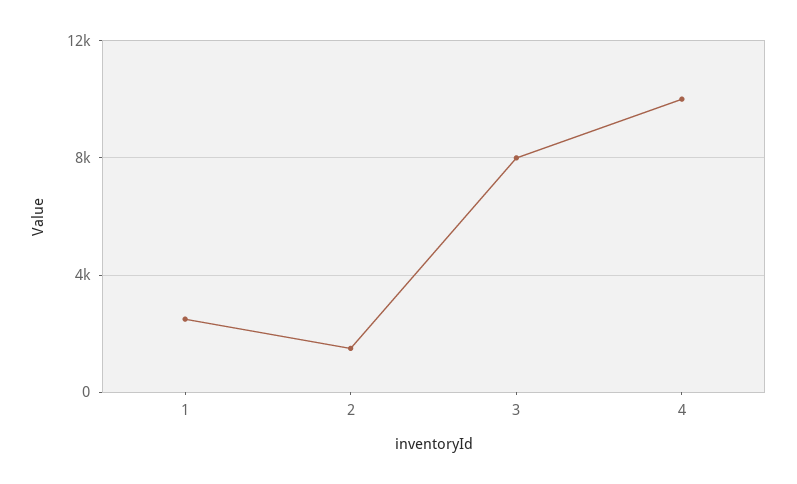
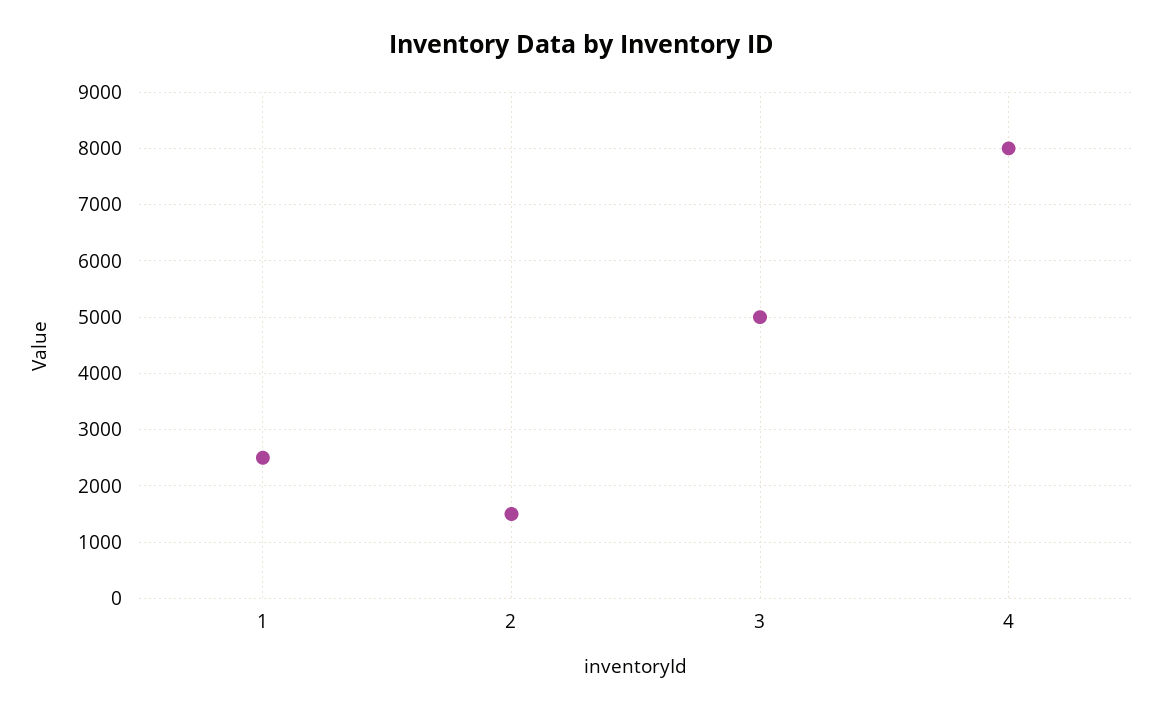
  {
    "1": 2600,
    "2": 1600,
-   "3": 8000,
+   "3": 5000,
-   "4": 10000
+   "4": 8000
  }

